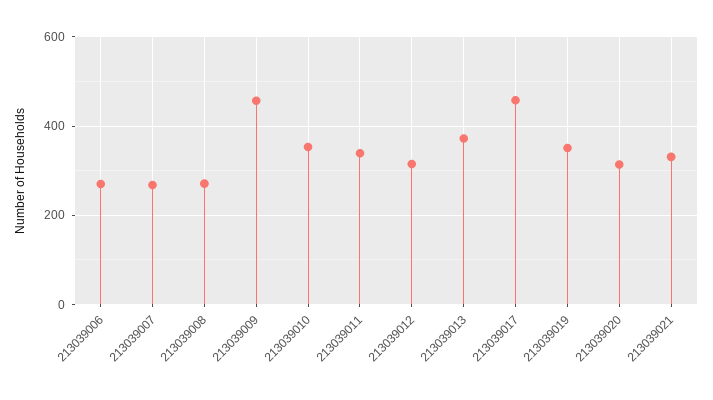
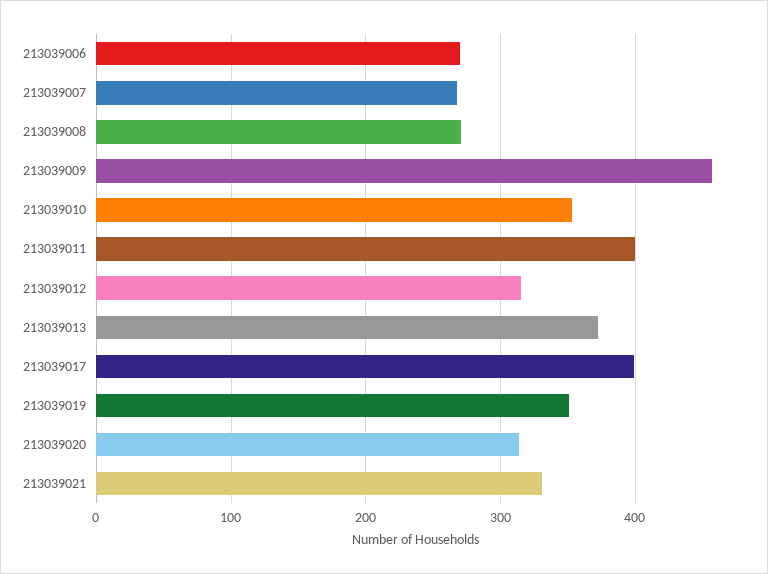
  {
    "213039006": 270,
    "213039007": 270,
    "213039008": 270,
    "213039009": 460,
    "213039010": 350,
-   "213039011": 340,
+   "213039011": 400,
    "213039012": 320,
    "213039013": 370,
-   "213039017": 460,
+   "213039017": 400,
    "213039019": 350,
    "213039020": 310,
    "213039021": 330
  }

